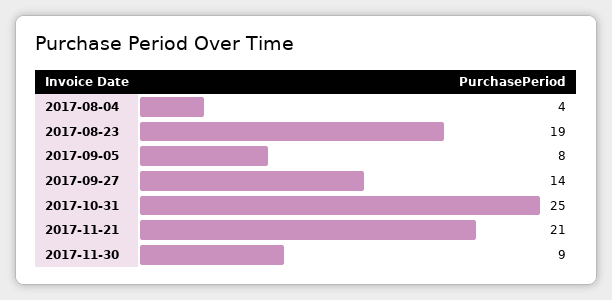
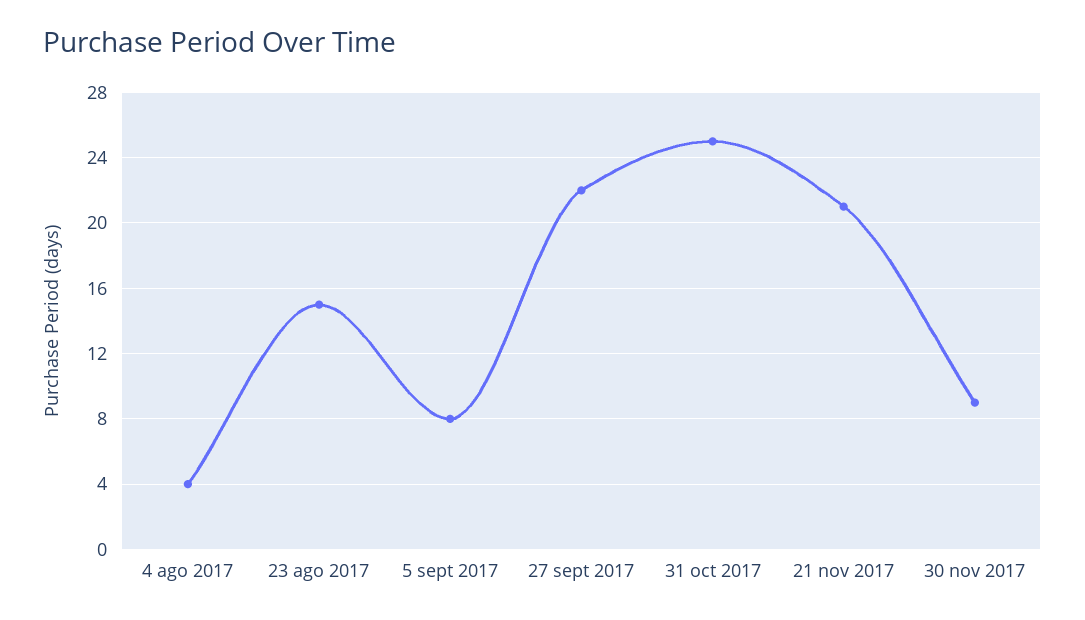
  {
    "2017-08-04": 4,
-   "2017-08-23": 19,
+   "2017-08-23": 15,
    "2017-09-05": 8,
-   "2017-09-27": 14,
+   "2017-09-27": 22,
    "2017-10-31": 25,
    "2017-11-21": 21,
    "2017-11-30": 9
  }

